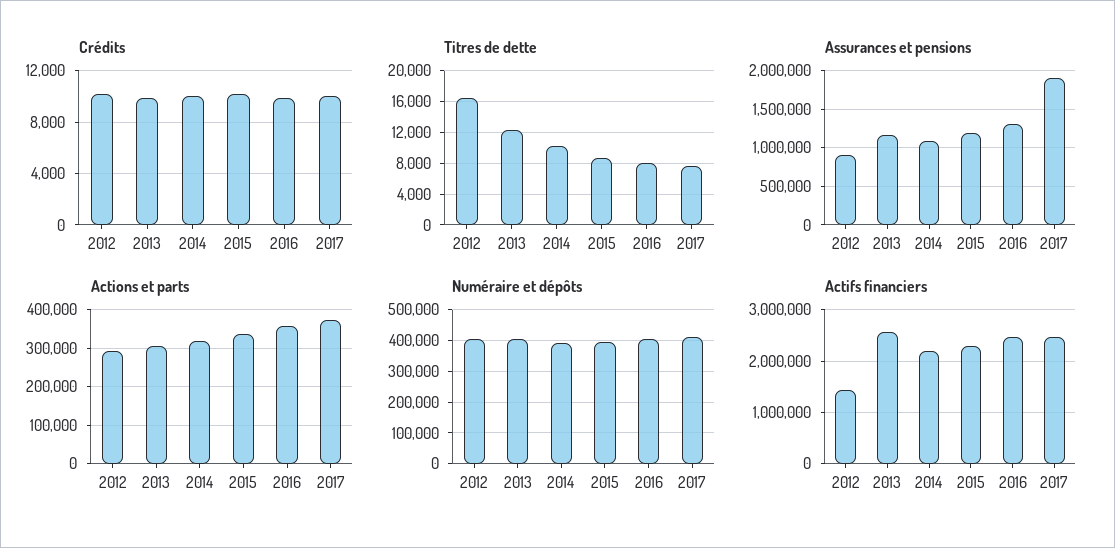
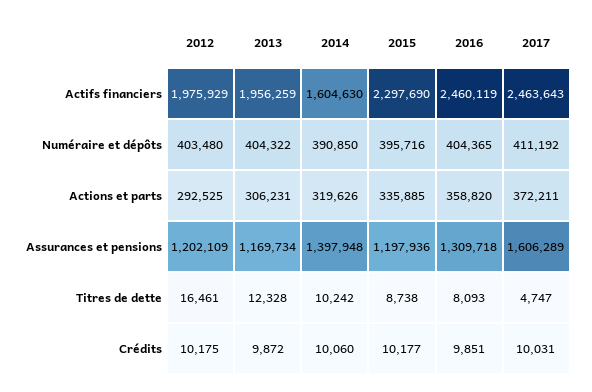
  {
    "Crédits": {
      "2012": 10175,
      "2013": 9872,
      "2014": 10060,
      "2015": 10177,
      "2016": 9851,
      "2017": 10031
    },
    "Titres de dette": {
      "2012": 16461,
      "2013": 12328,
      "2014": 10242,
      "2015": 8738,
      "2016": 8093,
-     "2017": 8000
+     "2017": 4747
    },
    "Assurances et pensions": {
-     "2012": 900000,
+     "2012": 1202109,
      "2013": 1169734,
-     "2014": 1100000,
+     "2014": 1397948,
      "2015": 1197936,
      "2016": 1309718,
-     "2017": 1900000
+     "2017": 1606289
    },
    "Actions et parts": {
      "2012": 292525,
      "2013": 306231,
      "2014": 319626,
      "2015": 335885,
      "2016": 358820,
      "2017": 372211
    },
    "Numéraire et dépôts": {
      "2012": 403480,
      "2013": 404322,
      "2014": 390850,
      "2015": 395716,
      "2016": 404365,
      "2017": 411192
    },
    "Actifs financiers": {
-     "2012": 1400000,
+     "2012": 1975929,
-     "2013": 2600000,
+     "2013": 1956259,
-     "2014": 2200000,
+     "2014": 1604630,
      "2015": 2297690,
      "2016": 2460119,
      "2017": 2463643
    }
  }

